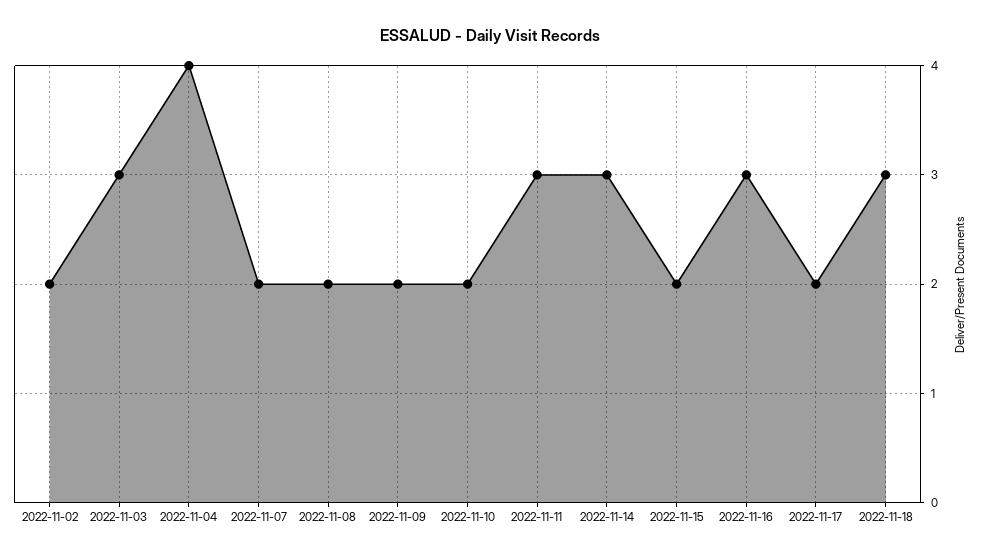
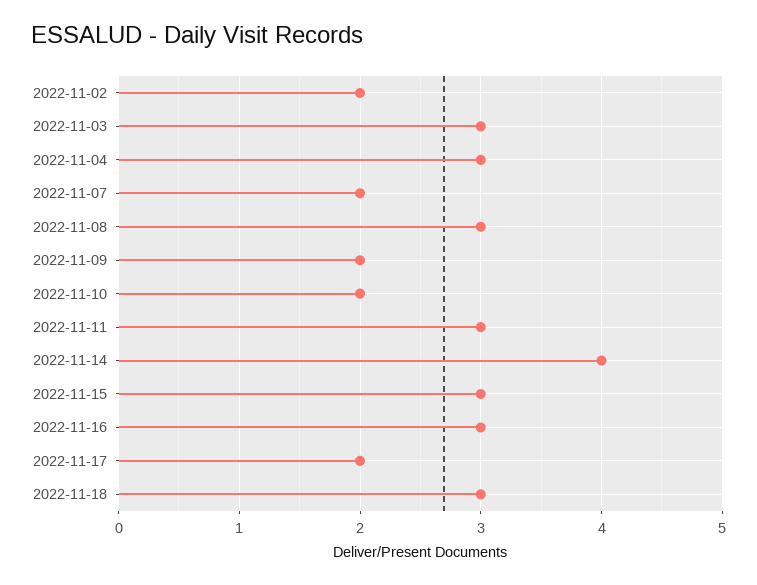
  {
    "2022-11-02": 2,
    "2022-11-03": 3,
-   "2022-11-04": 4,
+   "2022-11-04": 3,
    "2022-11-07": 2,
-   "2022-11-08": 2,
+   "2022-11-08": 3,
    "2022-11-09": 2,
    "2022-11-10": 2,
    "2022-11-11": 3,
-   "2022-11-14": 3,
+   "2022-11-14": 4,
-   "2022-11-15": 2,
+   "2022-11-15": 3,
    "2022-11-16": 3,
    "2022-11-17": 2,
    "2022-11-18": 3
  }

